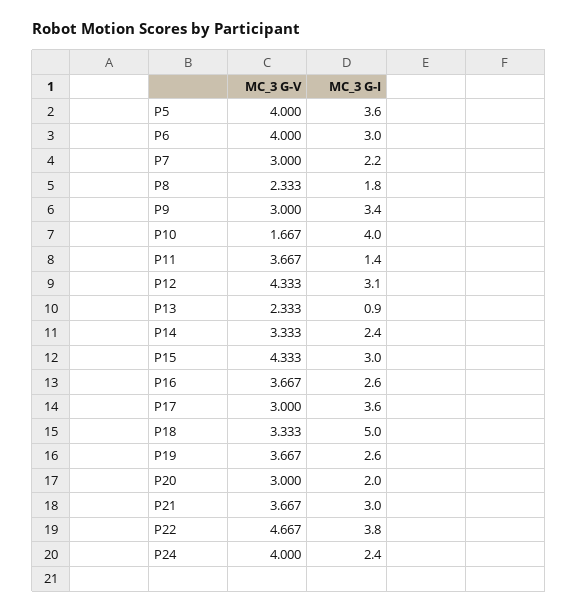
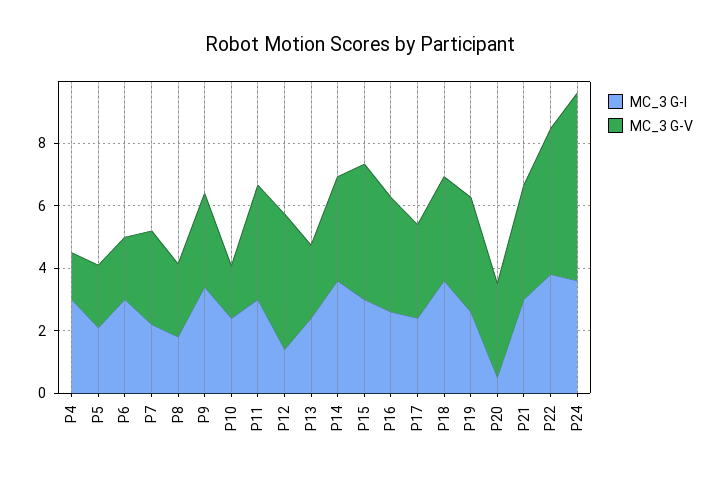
  {
    "MC_3 G-V": {
-     "P5": 4,
+     "P5": 2,
-     "P6": 4,
+     "P6": 2,
      "P7": 3,
      "P8": 2.333,
      "P9": 3,
      "P10": 1.667,
      "P11": 3.667,
      "P12": 4.333,
      "P13": 2.333,
      "P14": 3.333,
      "P15": 4.333,
      "P16": 3.667,
      "P17": 3,
      "P18": 3.333,
      "P19": 3.667,
      "P20": 3,
      "P21": 3.667,
      "P22": 4.667,
-     "P24": 4
+     "P24": 6,
+     "P4": 1.5
    },
    "MC_3 G-I": {
-     "P5": 3.6,
+     "P5": 2,
      "P6": 3,
      "P7": 2.2,
      "P8": 1.8,
      "P9": 3.4,
-     "P10": 4,
+     "P10": 2.5,
-     "P11": 1.4,
+     "P11": 3,
-     "P12": 3.1,
+     "P12": 1.5,
-     "P13": 0.9,
+     "P13": 2.5,
-     "P14": 2.4,
+     "P14": 3.5,
      "P15": 3,
      "P16": 2.6,
-     "P17": 3.6,
+     "P17": 2.5,
-     "P18": 5,
+     "P18": 3.5,
      "P19": 2.6,
-     "P20": 2,
+     "P20": 0.5,
      "P21": 3,
      "P22": 3.8,
-     "P24": 2.4
+     "P24": 3.5,
+     "P4": 3
    }
  }

